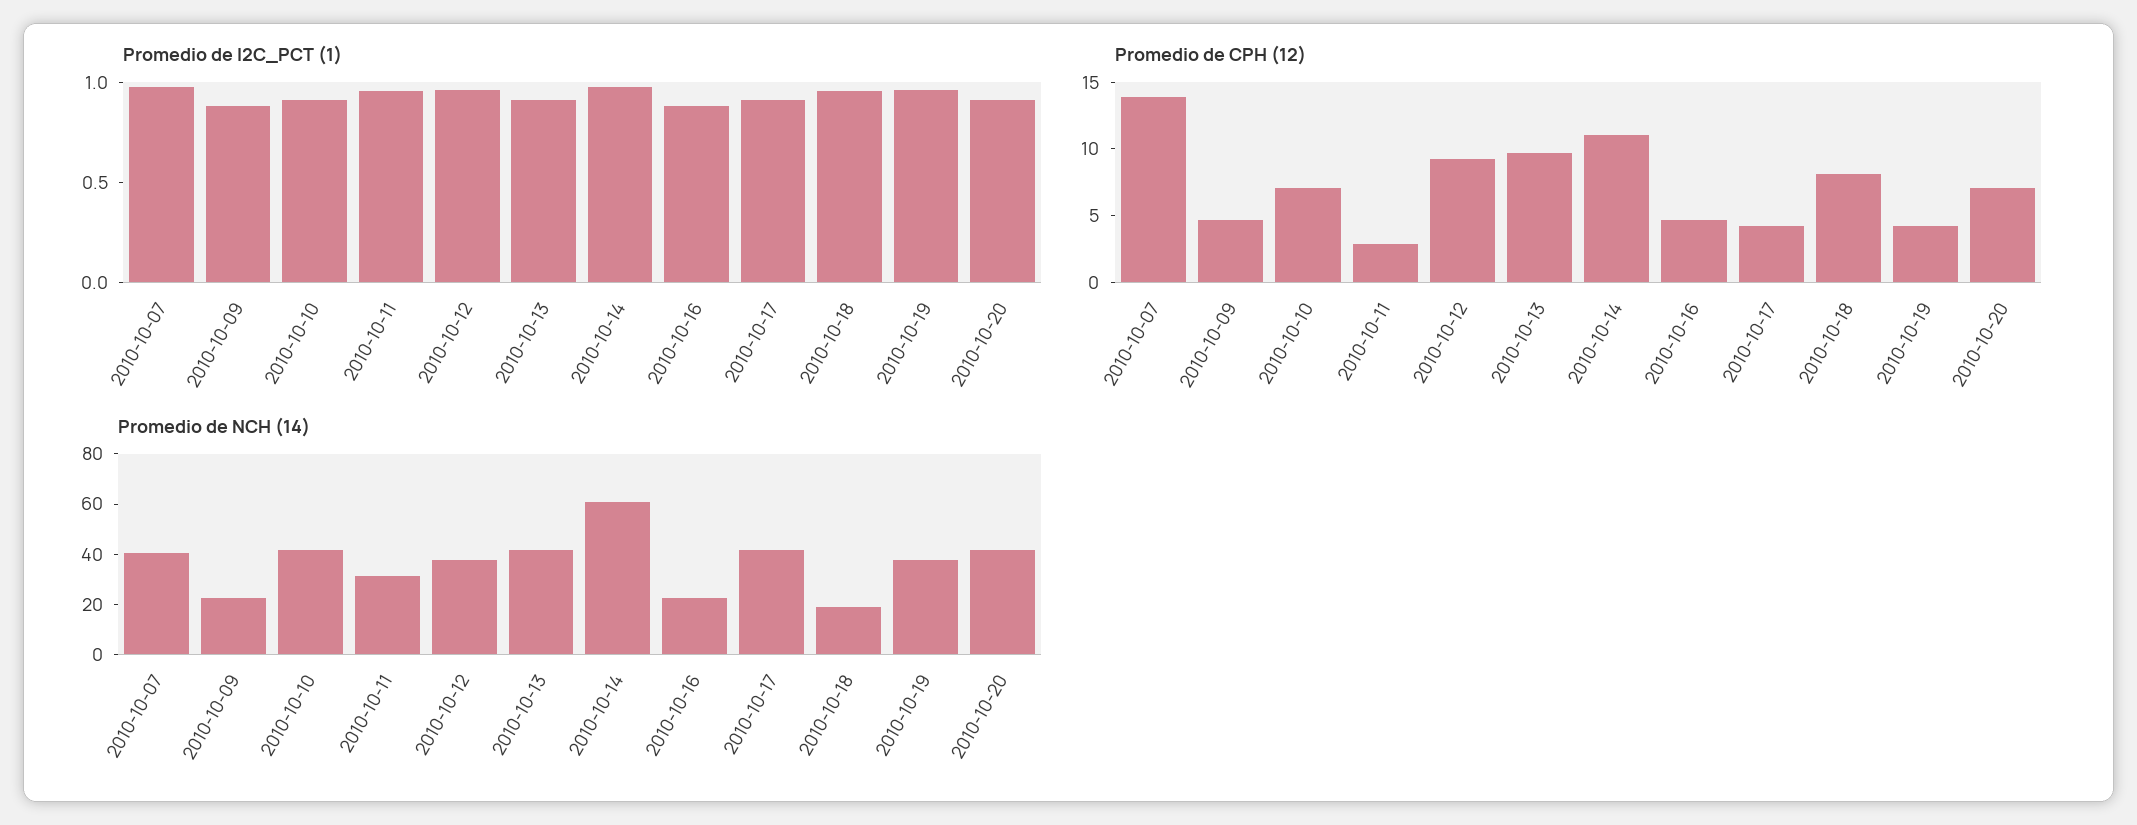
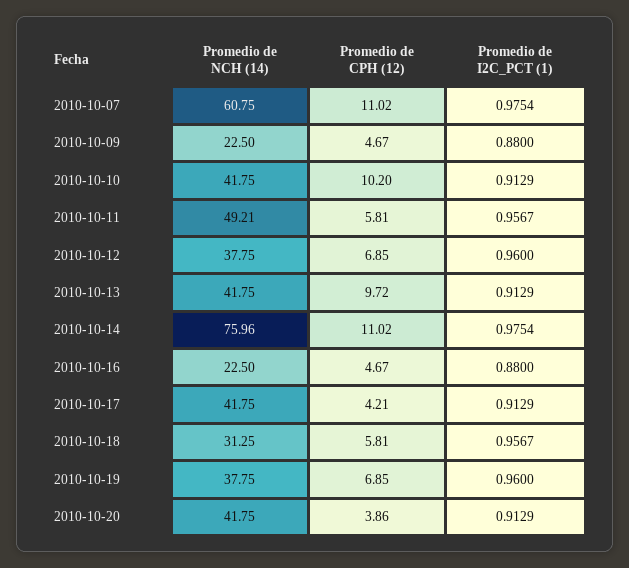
  {
    "Promedio de I2C_PCT (1)": {
      "2010-10-07": 0.9754,
      "2010-10-09": 0.88,
      "2010-10-10": 0.9129,
      "2010-10-11": 0.9567,
      "2010-10-12": 0.96,
      "2010-10-13": 0.9129,
      "2010-10-14": 0.9754,
      "2010-10-16": 0.88,
      "2010-10-17": 0.9129,
      "2010-10-18": 0.9567,
      "2010-10-19": 0.96,
      "2010-10-20": 0.9129
    },
    "Promedio de CPH (12)": {
-     "2010-10-07": 14,
+     "2010-10-07": 11.02,
      "2010-10-09": 4.67,
-     "2010-10-10": 7,
+     "2010-10-10": 10.2,
-     "2010-10-11": 3,
+     "2010-10-11": 5.81,
-     "2010-10-12": 9,
+     "2010-10-12": 6.85,
      "2010-10-13": 9.72,
      "2010-10-14": 11.02,
      "2010-10-16": 4.67,
      "2010-10-17": 4.21,
-     "2010-10-18": 8,
+     "2010-10-18": 5.81,
-     "2010-10-19": 4,
+     "2010-10-19": 6.85,
-     "2010-10-20": 7
+     "2010-10-20": 3.86
    },
    "Promedio de NCH (14)": {
-     "2010-10-07": 40,
+     "2010-10-07": 60.75,
      "2010-10-09": 22.5,
      "2010-10-10": 41.75,
-     "2010-10-11": 30,
+     "2010-10-11": 49.21,
      "2010-10-12": 37.75,
      "2010-10-13": 41.75,
-     "2010-10-14": 60,
+     "2010-10-14": 75.96,
      "2010-10-16": 22.5,
      "2010-10-17": 41.75,
-     "2010-10-18": 20,
+     "2010-10-18": 31.25,
      "2010-10-19": 37.75,
      "2010-10-20": 41.75
    }
  }

